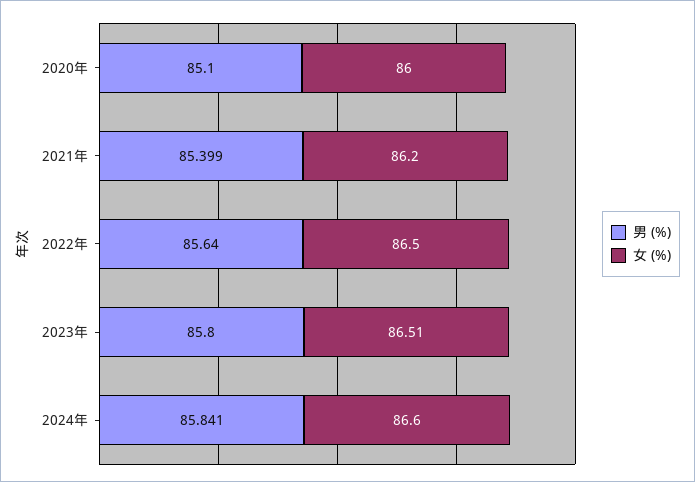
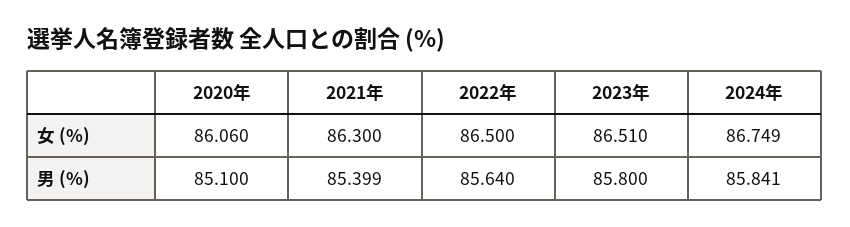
  {
    "男 (%)": {
      "2020年": 85.1,
      "2021年": 85.399,
      "2022年": 85.64,
      "2023年": 85.8,
      "2024年": 85.841
    },
    "女 (%)": {
-     "2020年": 86,
+     "2020年": 86.06,
-     "2021年": 86.2,
+     "2021年": 86.3,
      "2022年": 86.5,
      "2023年": 86.51,
-     "2024年": 86.6
+     "2024年": 86.749
    }
  }

